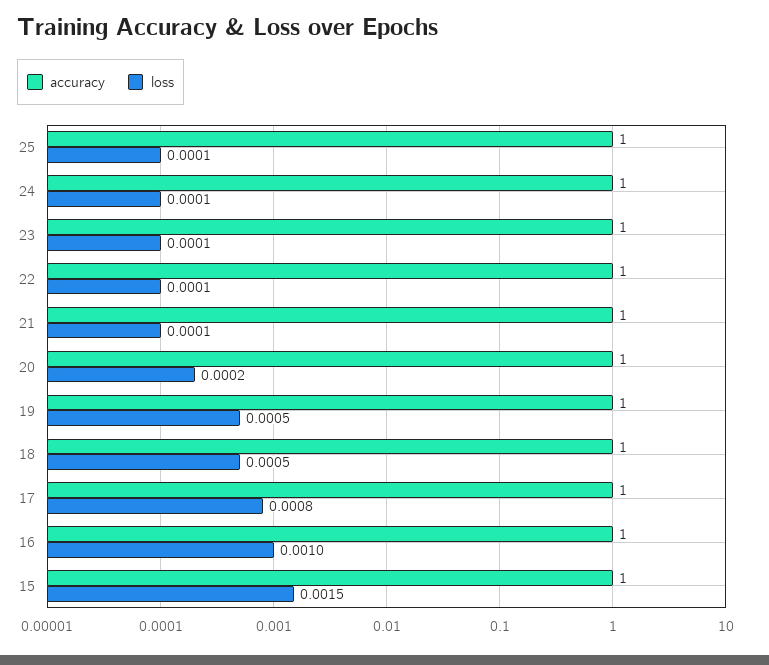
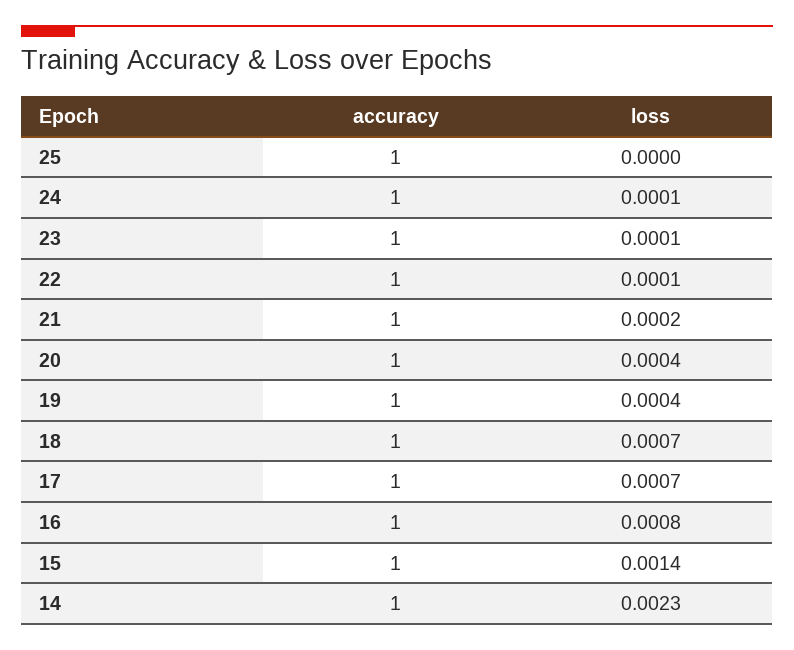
  {
    "accuracy": {
      "25": 1,
      "24": 1,
      "23": 1,
      "22": 1,
      "21": 1,
      "20": 1,
      "19": 1,
      "18": 1,
      "17": 1,
      "16": 1,
-     "15": 1
+     "15": 1,
+     "14": 1
    },
    "loss": {
-     "25": 0.0001,
+     "25": 0,
      "24": 0.0001,
      "23": 0.0001,
      "22": 0.0001,
-     "21": 0.0001,
+     "21": 0.0002,
-     "20": 0.0002,
+     "20": 0.0004,
-     "19": 0.0005,
+     "19": 0.0004,
-     "18": 0.0005,
+     "18": 0.0007,
-     "17": 0.0008,
+     "17": 0.0007,
-     "16": 0.001,
+     "16": 0.0008,
-     "15": 0.0015
+     "15": 0.0014,
+     "14": 0.0023
    }
  }

